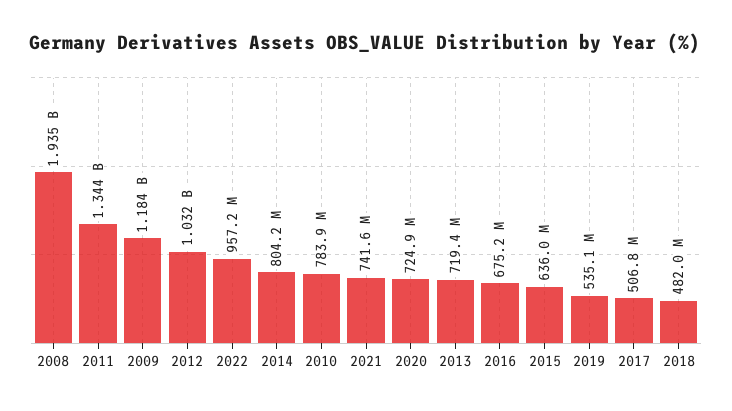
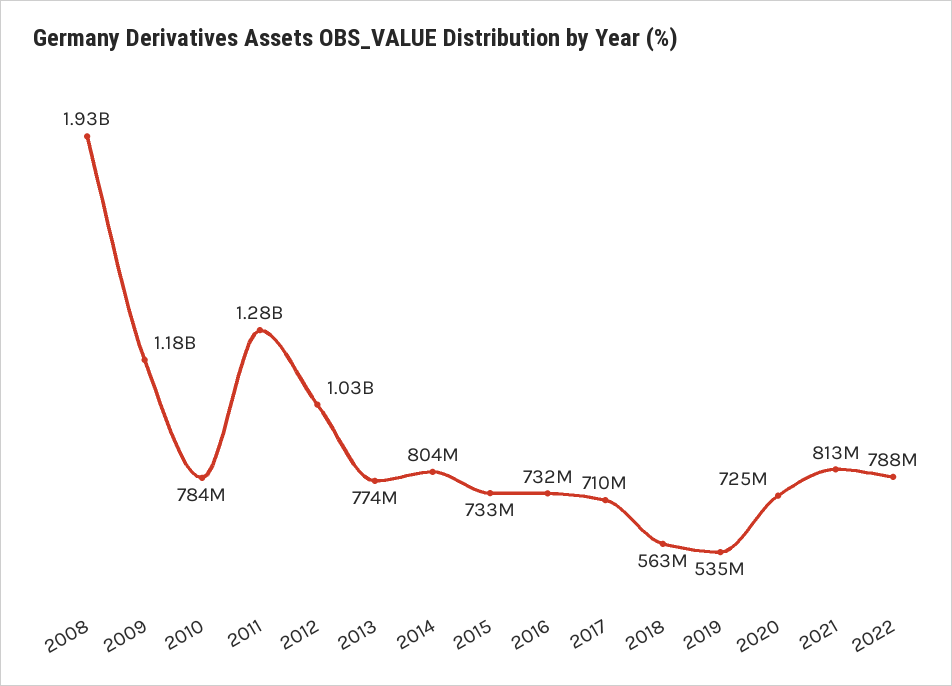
  {
    "2008": 1935000000,
-   "2011": 1344000000,
+   "2011": 1280000000,
    "2009": 1184000000,
    "2012": 1032000000,
-   "2022": 957200000,
+   "2022": 788000000,
    "2014": 804200000,
    "2010": 783900000,
-   "2021": 741600000,
+   "2021": 813000000,
    "2020": 724900000,
-   "2013": 719400000,
+   "2013": 774000000,
-   "2016": 675200000,
+   "2016": 732000000,
-   "2015": 636000000,
+   "2015": 733000000,
    "2019": 535100000,
-   "2017": 506800000,
+   "2017": 710000000,
-   "2018": 482000000
+   "2018": 563000000
  }

